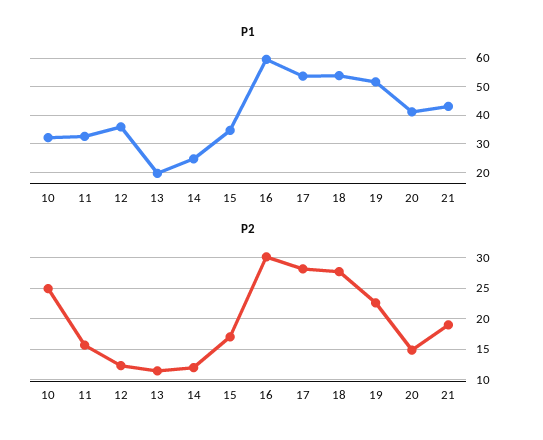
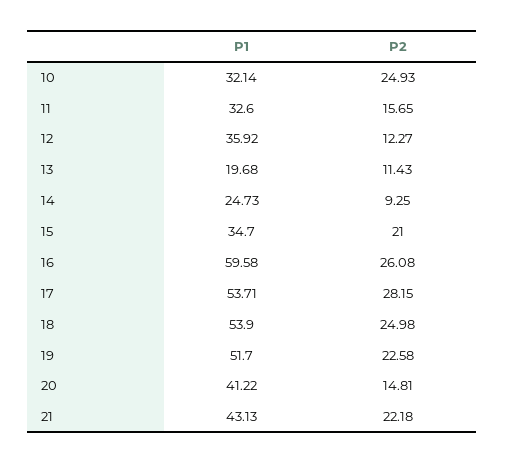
  {
    "P1": {
      "10": 32.14,
      "11": 32.6,
      "12": 35.92,
      "13": 19.68,
      "14": 24.73,
      "15": 34.7,
      "16": 59.58,
      "17": 53.71,
      "18": 53.9,
      "19": 51.7,
      "20": 41.22,
      "21": 43.13
    },
    "P2": {
      "10": 24.93,
      "11": 15.65,
      "12": 12.27,
      "13": 11.43,
-     "14": 12,
+     "14": 9.25,
-     "15": 17,
+     "15": 21,
-     "16": 30,
+     "16": 26.08,
      "17": 28.15,
-     "18": 28,
+     "18": 24.98,
      "19": 22.58,
      "20": 14.81,
-     "21": 19
+     "21": 22.18
    }
  }

